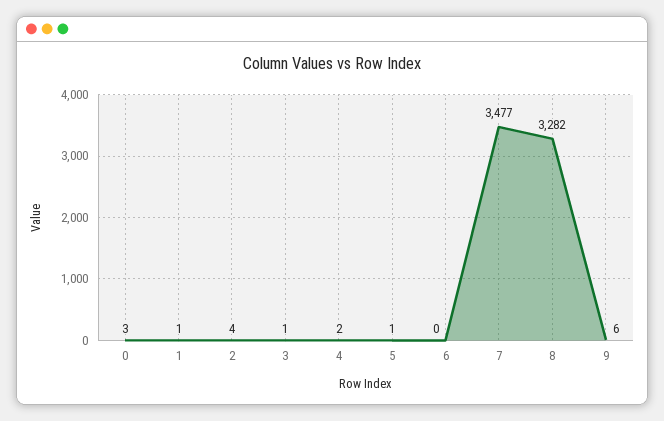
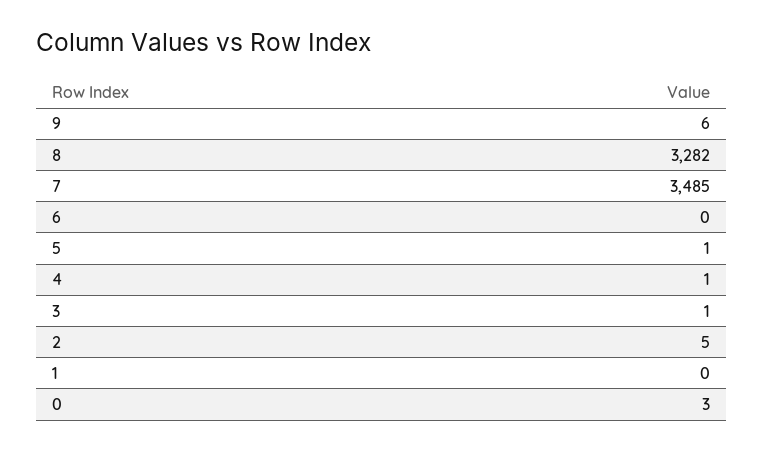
  {
    "0": 3,
-   "1": 1,
+   "1": 0,
-   "2": 4,
+   "2": 5,
    "3": 1,
-   "4": 2,
+   "4": 1,
    "5": 1,
    "6": 0,
-   "7": 3477,
+   "7": 3485,
    "8": 3282,
    "9": 6
  }

